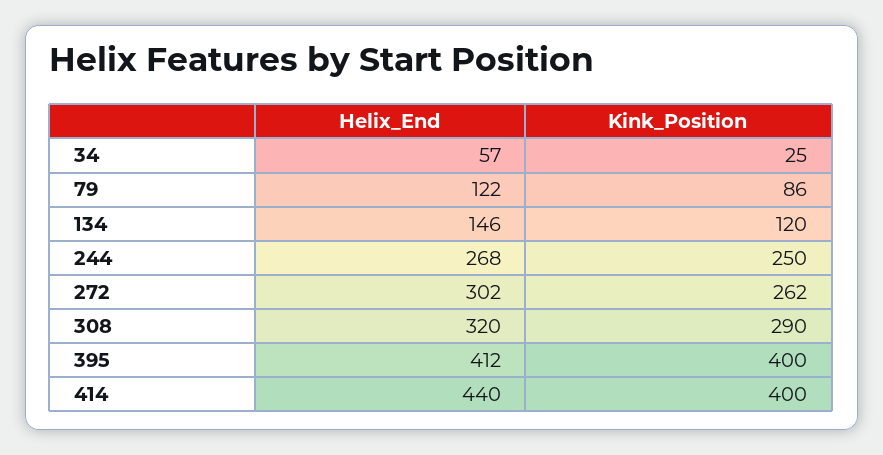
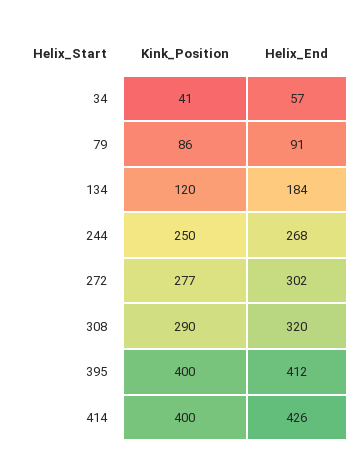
  {
    "Helix_End": {
      "34": 57,
-     "79": 122,
+     "79": 91,
-     "134": 146,
+     "134": 184,
      "244": 268,
      "272": 302,
      "308": 320,
      "395": 412,
-     "414": 440
+     "414": 426
    },
    "Kink_Position": {
-     "34": 25,
+     "34": 41,
      "79": 86,
      "134": 120,
      "244": 250,
-     "272": 262,
+     "272": 277,
      "308": 290,
      "395": 400,
      "414": 400
    }
  }

